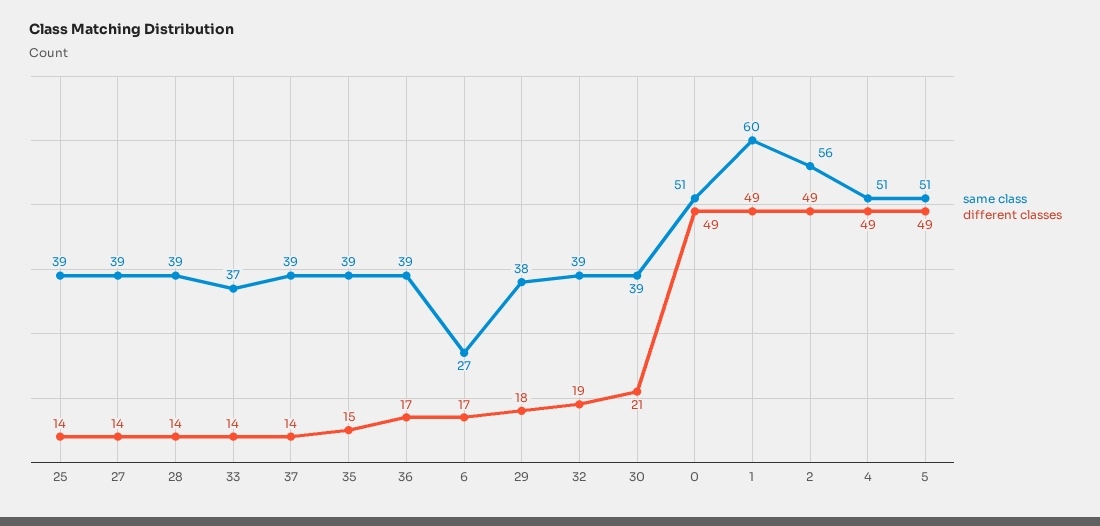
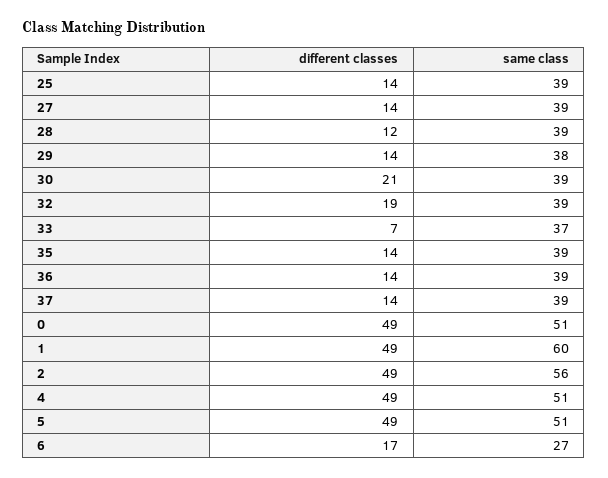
  {
    "same class": {
      "25": 39,
      "27": 39,
      "28": 39,
      "33": 37,
      "37": 39,
      "35": 39,
      "36": 39,
      "6": 27,
      "29": 38,
      "32": 39,
      "30": 39,
      "0": 51,
      "1": 60,
      "2": 56,
      "4": 51,
      "5": 51
    },
    "different classes": {
      "25": 14,
      "27": 14,
-     "28": 14,
+     "28": 12,
-     "33": 14,
+     "33": 7,
      "37": 14,
-     "35": 15,
+     "35": 14,
-     "36": 17,
+     "36": 14,
      "6": 17,
-     "29": 18,
+     "29": 14,
      "32": 19,
      "30": 21,
      "0": 49,
      "1": 49,
      "2": 49,
      "4": 49,
      "5": 49
    }
  }

